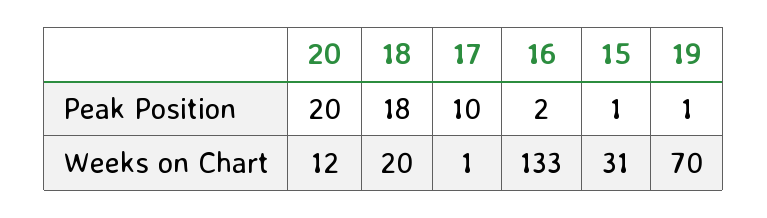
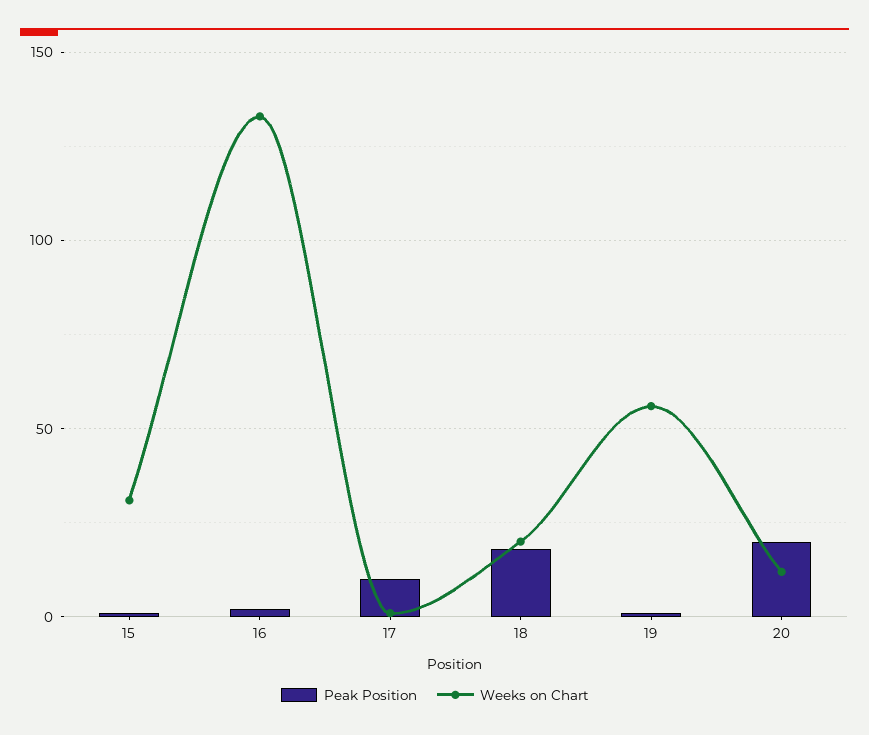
  {
    "Peak Position": {
      "20": 20,
      "18": 18,
      "17": 10,
      "16": 2,
      "15": 1,
      "19": 1
    },
    "Weeks on Chart": {
      "20": 12,
      "18": 20,
      "17": 1,
      "16": 133,
      "15": 31,
-     "19": 70
+     "19": 55
    }
  }

